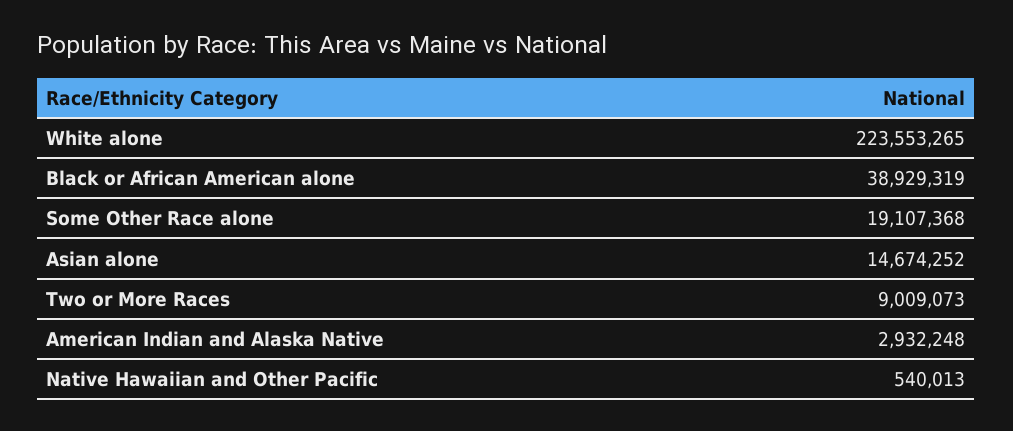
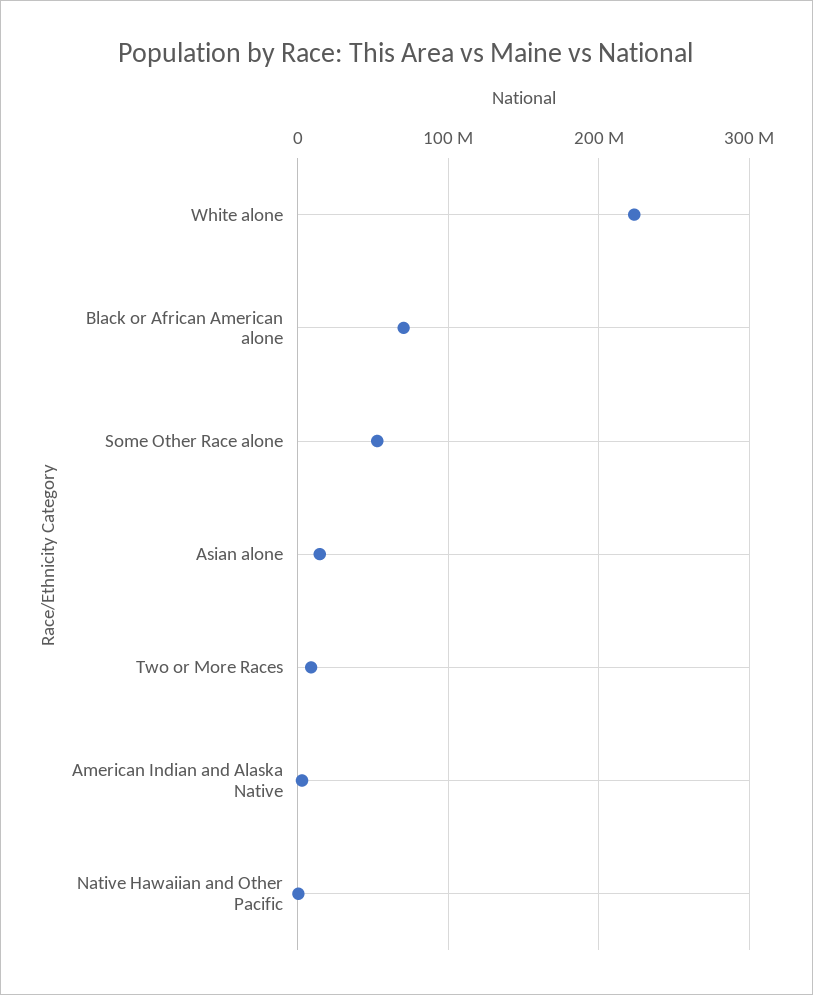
  {
    "White alone": 223553265,
-   "Black or African American alone": 38929319,
+   "Black or African American alone": 70000000,
-   "Some Other Race alone": 19107368,
+   "Some Other Race alone": 50000000,
    "Asian alone": 14674252,
    "Two or More Races": 9009073,
    "American Indian and Alaska Native": 2932248,
    "Native Hawaiian and Other Pacific": 540013
  }

